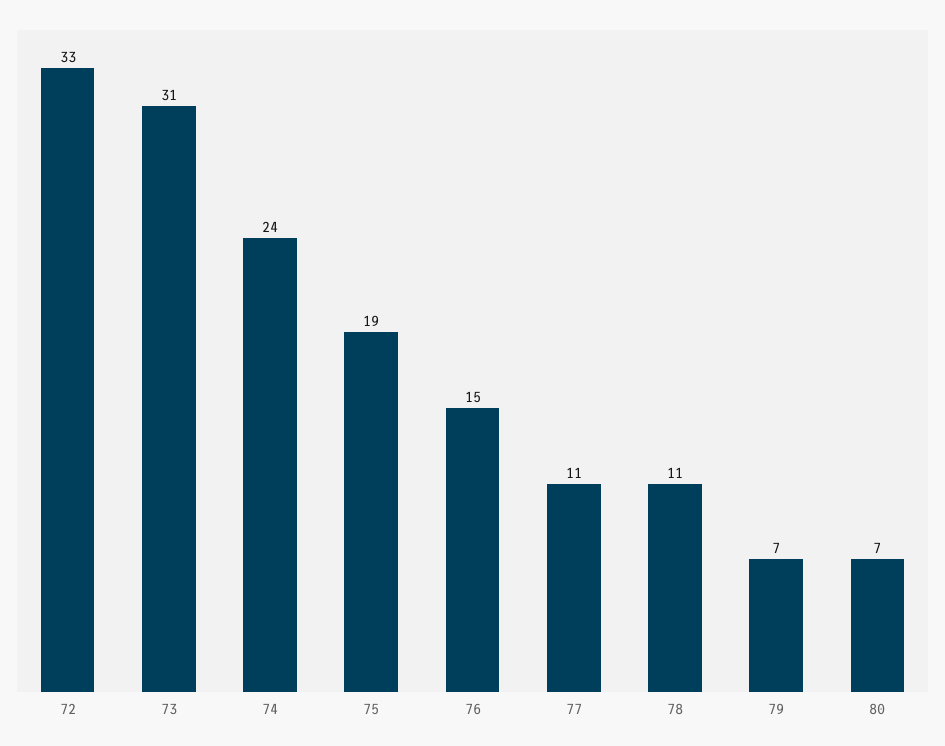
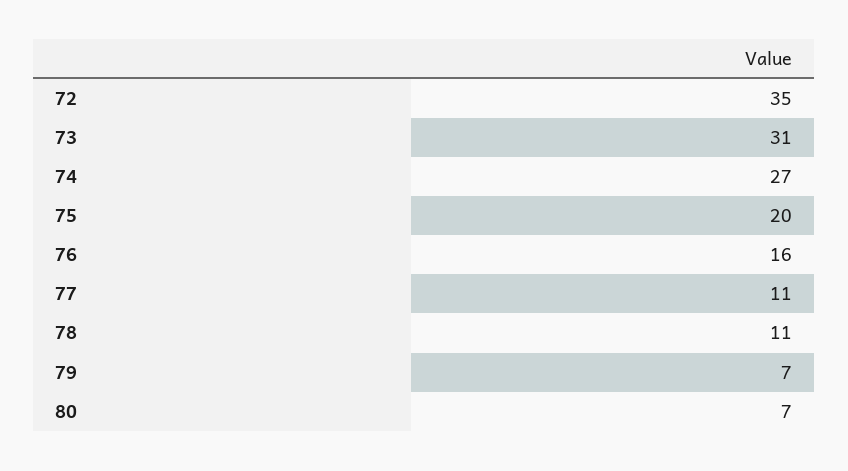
  {
-   "72": 33,
+   "72": 35,
    "73": 31,
-   "74": 24,
+   "74": 27,
-   "75": 19,
+   "75": 20,
-   "76": 15,
+   "76": 16,
    "77": 11,
    "78": 11,
    "79": 7,
    "80": 7
  }

